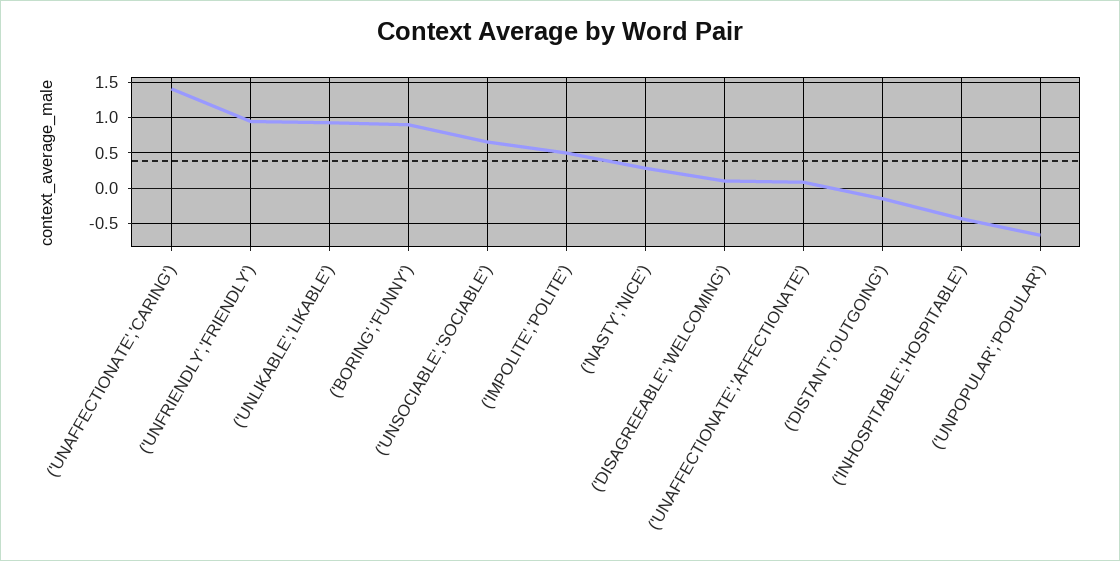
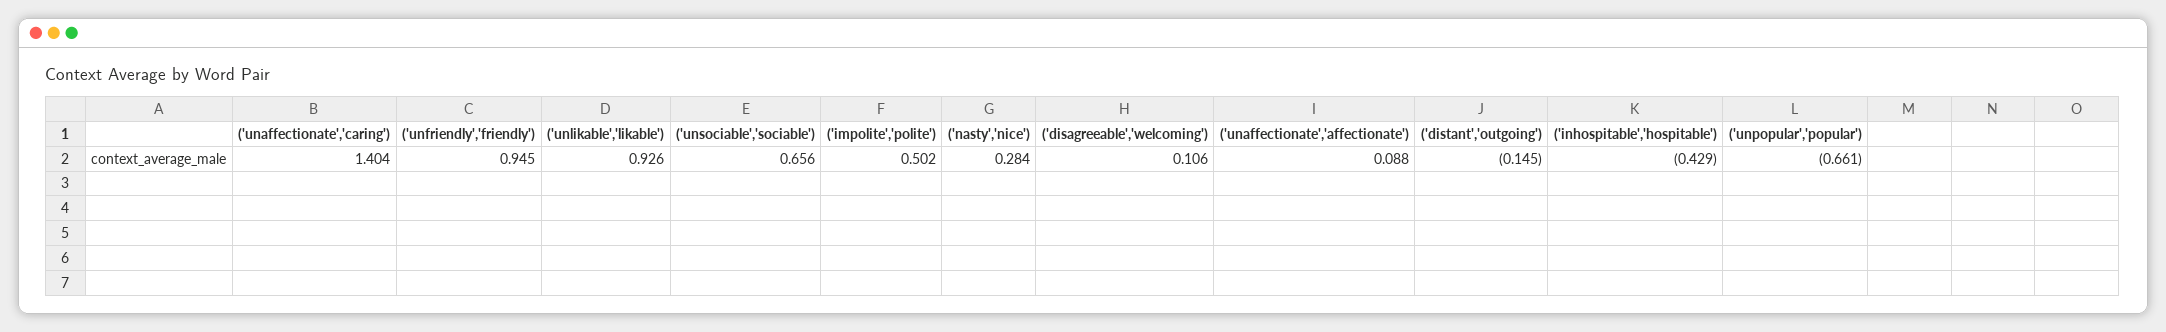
  {
    "('UNAFFECTIONATE','CARING')": 1.404,
    "('UNFRIENDLY','FRIENDLY')": 0.945,
    "('UNLIKABLE','LIKABLE')": 0.926,
-   "('BORING','FUNNY')": 0.9,
    "('UNSOCIABLE','SOCIABLE')": 0.656,
    "('IMPOLITE','POLITE')": 0.502,
    "('NASTY','NICE')": 0.284,
    "('DISAGREEABLE','WELCOMING')": 0.106,
    "('UNAFFECTIONATE','AFFECTIONATE')": 0.088,
    "('DISTANT','OUTGOING')": -0.145,
    "('INHOSPITABLE','HOSPITABLE')": -0.429,
    "('UNPOPULAR','POPULAR')": -0.661
  }

